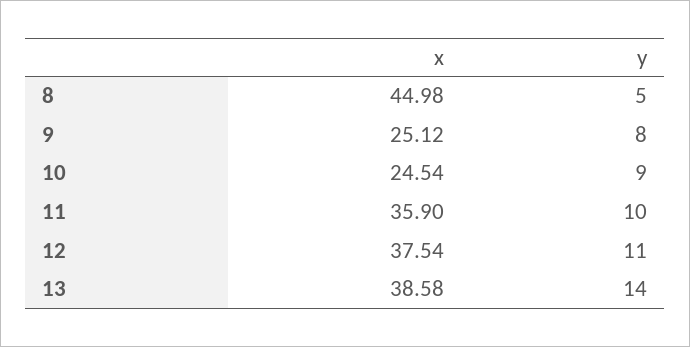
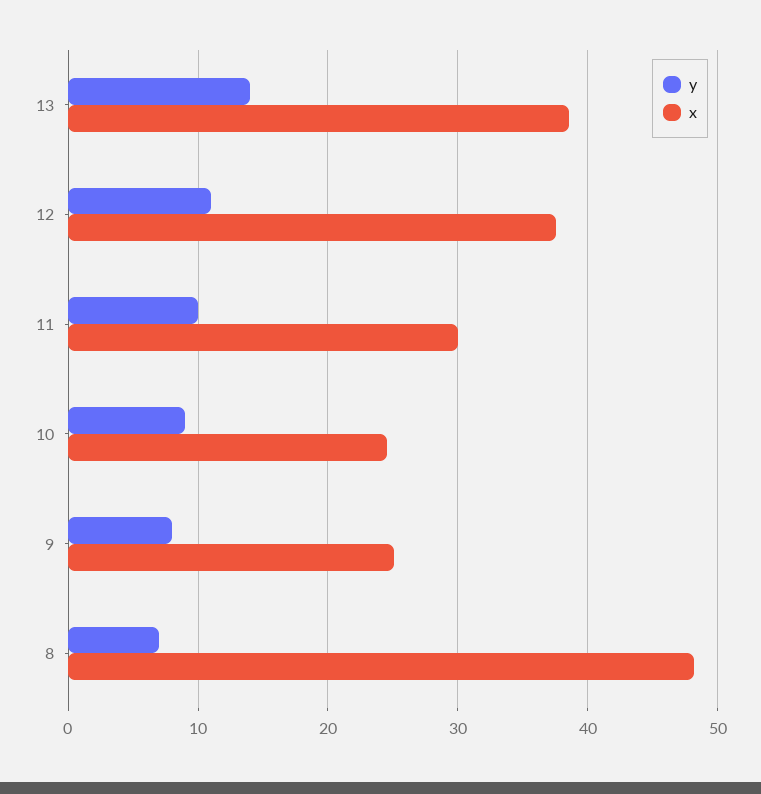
  {
    "x": {
-     "8": 44.98,
+     "8": 48,
      "9": 25.12,
      "10": 24.54,
-     "11": 35.9,
+     "11": 30,
      "12": 37.54,
      "13": 38.58
    },
    "y": {
-     "8": 5,
+     "8": 7,
      "9": 8,
      "10": 9,
      "11": 10,
      "12": 11,
      "13": 14
    }
  }

